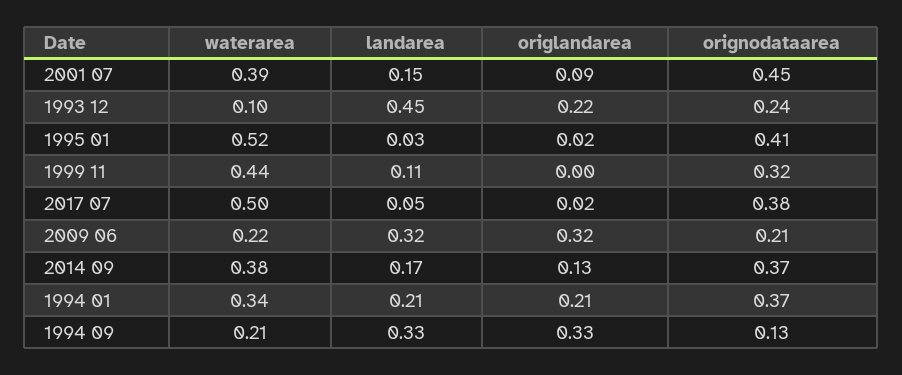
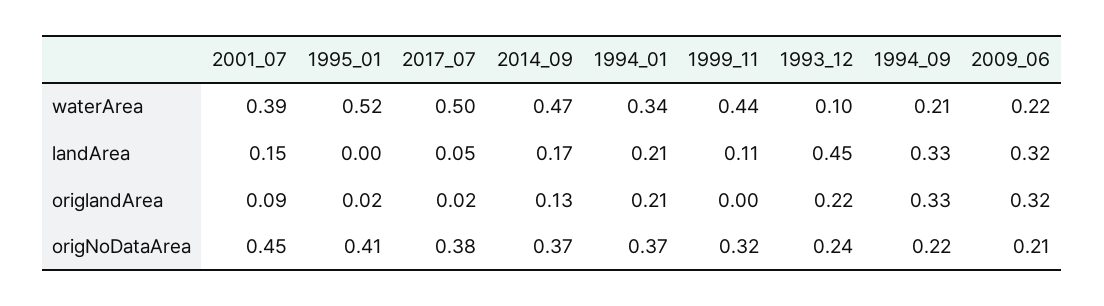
  {
    "waterarea": {
      "2001 07": 0.39,
      "1993 12": 0.1,
      "1995 01": 0.52,
      "1999 11": 0.44,
      "2017 07": 0.5,
      "2009 06": 0.22,
-     "2014 09": 0.38,
+     "2014 09": 0.47,
      "1994 01": 0.34,
      "1994 09": 0.21
    },
    "landarea": {
      "2001 07": 0.15,
      "1993 12": 0.45,
-     "1995 01": 0.03,
+     "1995 01": 0,
      "1999 11": 0.11,
      "2017 07": 0.05,
      "2009 06": 0.32,
      "2014 09": 0.17,
      "1994 01": 0.21,
      "1994 09": 0.33
    },
    "origlandarea": {
      "2001 07": 0.09,
      "1993 12": 0.22,
      "1995 01": 0.02,
      "1999 11": 0,
      "2017 07": 0.02,
      "2009 06": 0.32,
      "2014 09": 0.13,
      "1994 01": 0.21,
      "1994 09": 0.33
    },
    "orignodataarea": {
      "2001 07": 0.45,
      "1993 12": 0.24,
      "1995 01": 0.41,
      "1999 11": 0.32,
      "2017 07": 0.38,
      "2009 06": 0.21,
      "2014 09": 0.37,
      "1994 01": 0.37,
-     "1994 09": 0.13
+     "1994 09": 0.22
    }
  }

